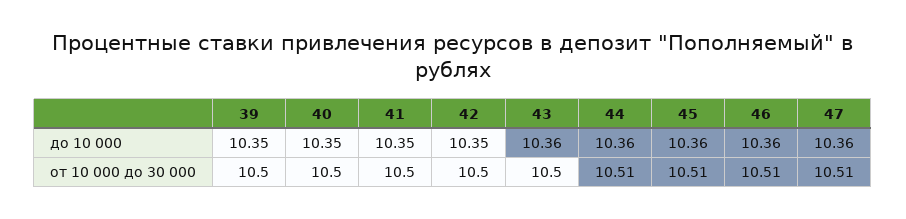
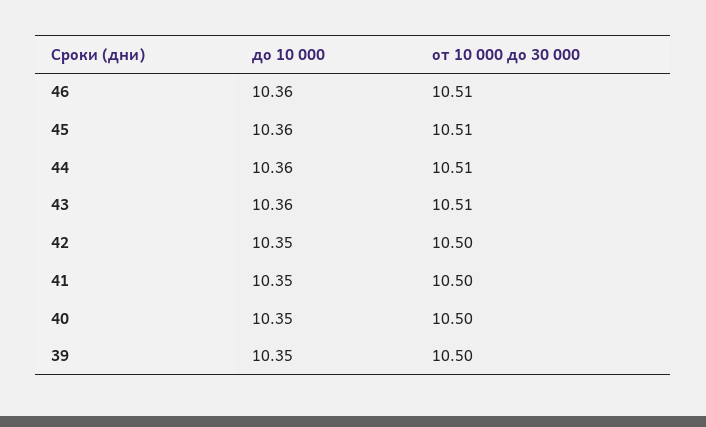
  {
    "39": {
      "до 10 000": 10.35,
      "от 10 000 до 30 000": 10.5
    },
    "40": {
      "до 10 000": 10.35,
      "от 10 000 до 30 000": 10.5
    },
    "41": {
      "до 10 000": 10.35,
      "от 10 000 до 30 000": 10.5
    },
    "42": {
      "до 10 000": 10.35,
      "от 10 000 до 30 000": 10.5
    },
    "43": {
      "до 10 000": 10.36,
-     "от 10 000 до 30 000": 10.5
+     "от 10 000 до 30 000": 10.51
    },
    "44": {
      "до 10 000": 10.36,
      "от 10 000 до 30 000": 10.51
    },
    "45": {
      "до 10 000": 10.36,
      "от 10 000 до 30 000": 10.51
    },
    "46": {
      "до 10 000": 10.36,
      "от 10 000 до 30 000": 10.51
-   },
+   }
-   "47": {
-     "до 10 000": 10.36,
-     "от 10 000 до 30 000": 10.51
-   }
  }

